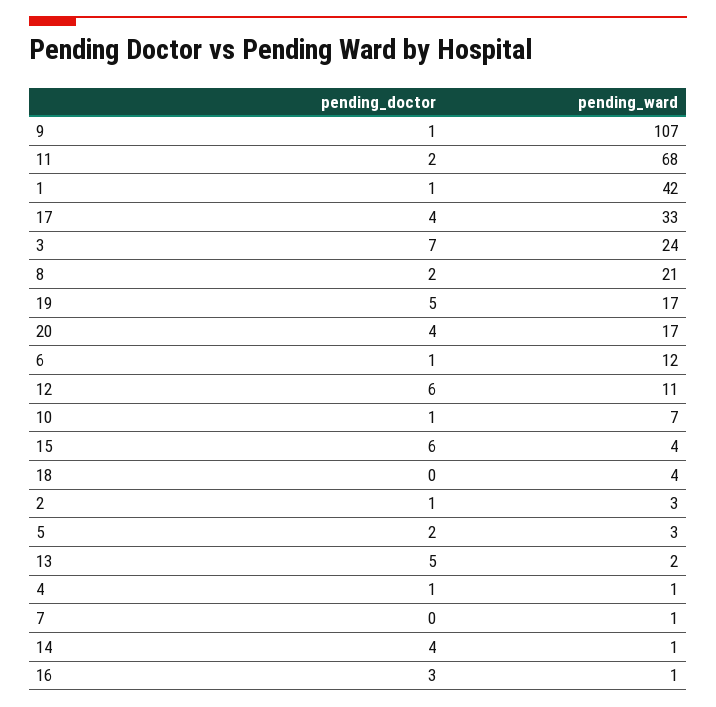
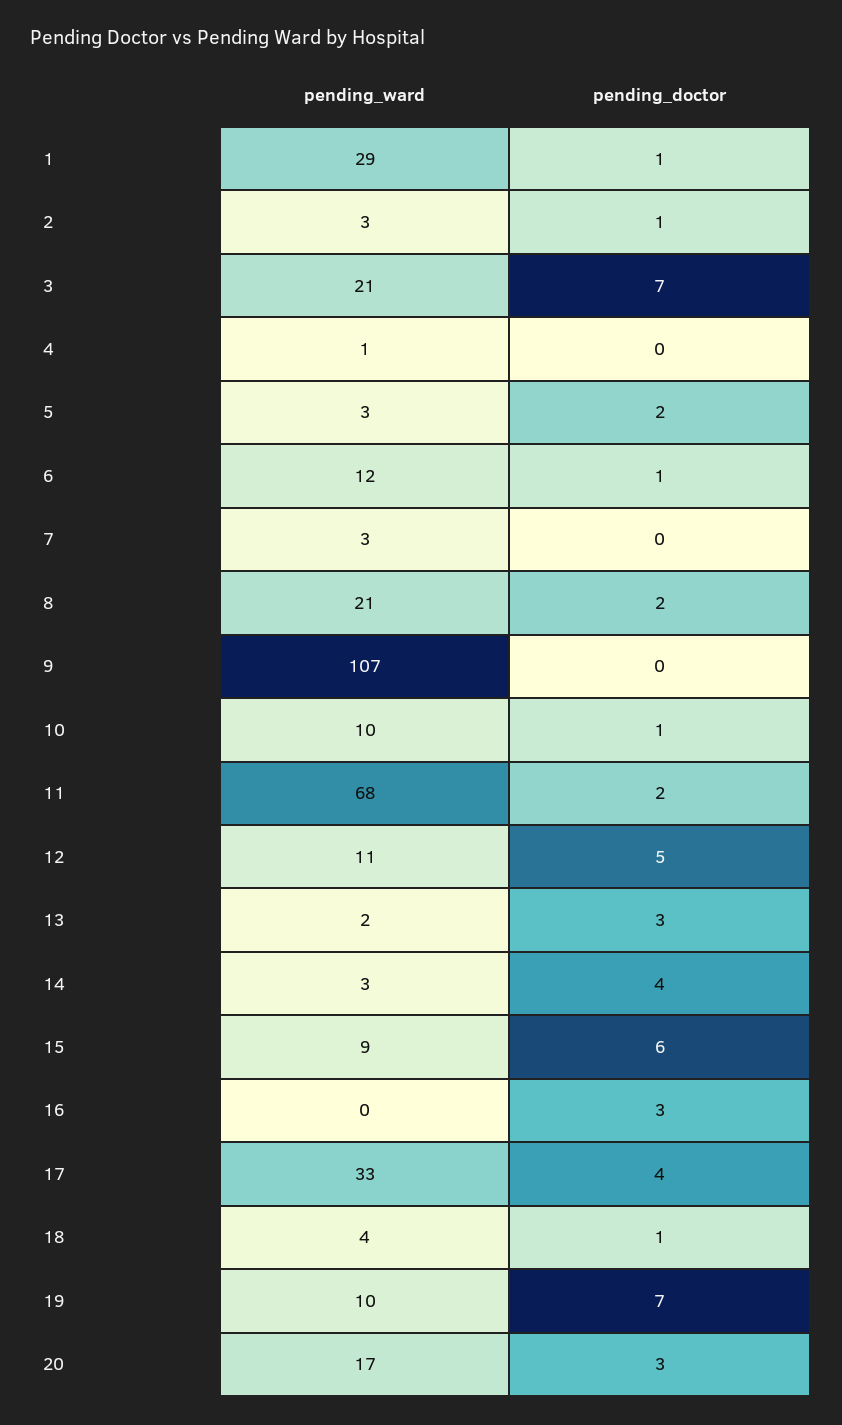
  {
    "pending_doctor": {
-     "9": 1,
+     "9": 0,
      "11": 2,
      "1": 1,
      "17": 4,
      "3": 7,
      "8": 2,
-     "19": 5,
+     "19": 7,
-     "20": 4,
+     "20": 3,
      "6": 1,
-     "12": 6,
+     "12": 5,
      "10": 1,
      "15": 6,
-     "18": 0,
+     "18": 1,
      "2": 1,
      "5": 2,
-     "13": 5,
+     "13": 3,
-     "4": 1,
+     "4": 0,
      "7": 0,
      "14": 4,
      "16": 3
    },
    "pending_ward": {
      "9": 107,
      "11": 68,
-     "1": 42,
+     "1": 29,
      "17": 33,
-     "3": 24,
+     "3": 21,
      "8": 21,
-     "19": 17,
+     "19": 10,
      "20": 17,
      "6": 12,
      "12": 11,
-     "10": 7,
+     "10": 10,
-     "15": 4,
+     "15": 9,
      "18": 4,
      "2": 3,
      "5": 3,
      "13": 2,
      "4": 1,
-     "7": 1,
+     "7": 3,
-     "14": 1,
+     "14": 3,
-     "16": 1
+     "16": 0
    }
  }

